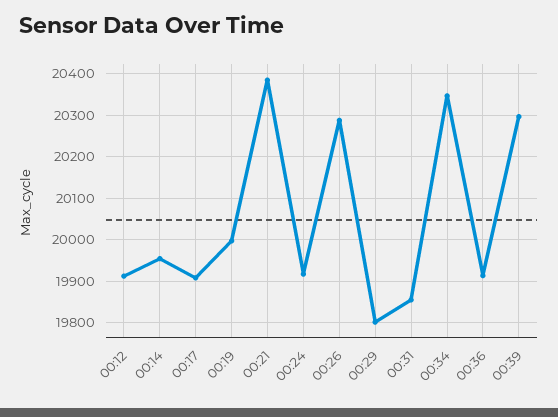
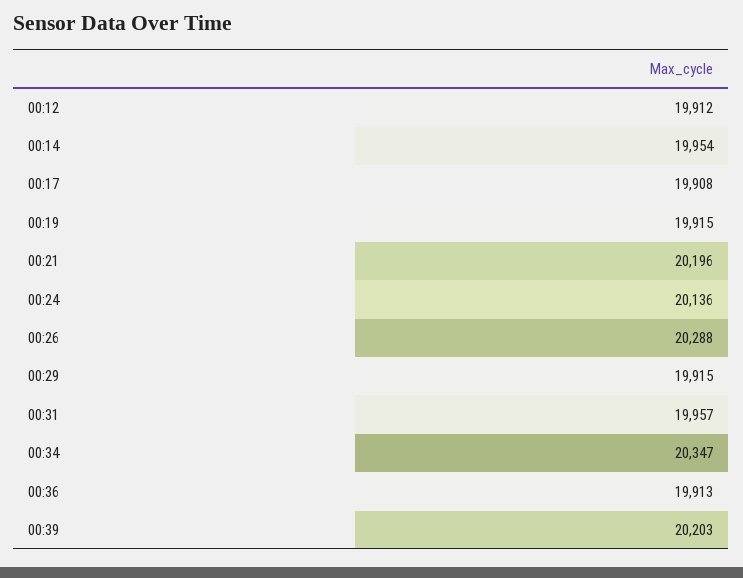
  {
    "00:12": 19912,
    "00:14": 19954,
    "00:17": 19908,
-   "00:19": 20000,
+   "00:19": 19915,
-   "00:21": 20380,
+   "00:21": 20196,
-   "00:24": 19920,
+   "00:24": 20136,
    "00:26": 20288,
-   "00:29": 19800,
+   "00:29": 19915,
-   "00:31": 19860,
+   "00:31": 19957,
    "00:34": 20347,
    "00:36": 19913,
-   "00:39": 20300
+   "00:39": 20203
  }

